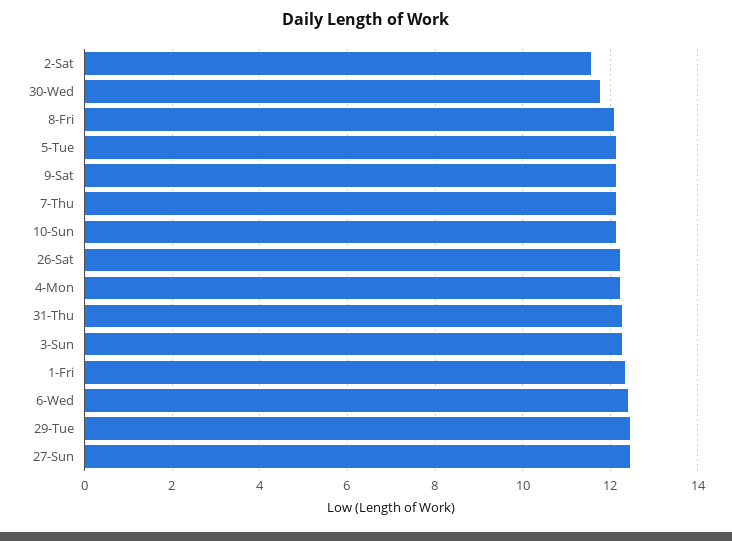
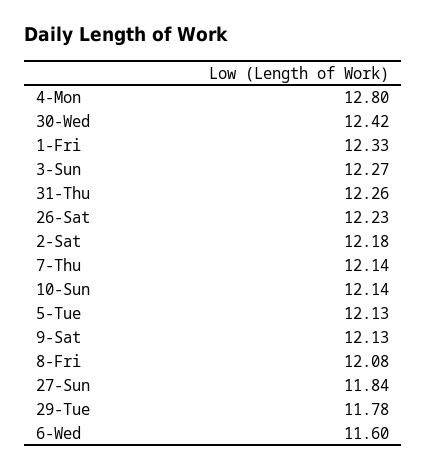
  {
-   "2-Sat": 11.6,
+   "2-Sat": 12.18,
-   "30-Wed": 11.8,
+   "30-Wed": 12.42,
    "8-Fri": 12.08,
    "5-Tue": 12.13,
    "9-Sat": 12.13,
    "7-Thu": 12.14,
    "10-Sun": 12.14,
    "26-Sat": 12.23,
-   "4-Mon": 12.2,
+   "4-Mon": 12.8,
    "31-Thu": 12.26,
    "3-Sun": 12.27,
    "1-Fri": 12.33,
-   "6-Wed": 12.4,
+   "6-Wed": 11.6,
-   "29-Tue": 12.4,
+   "29-Tue": 11.78,
-   "27-Sun": 12.4
+   "27-Sun": 11.84
  }

